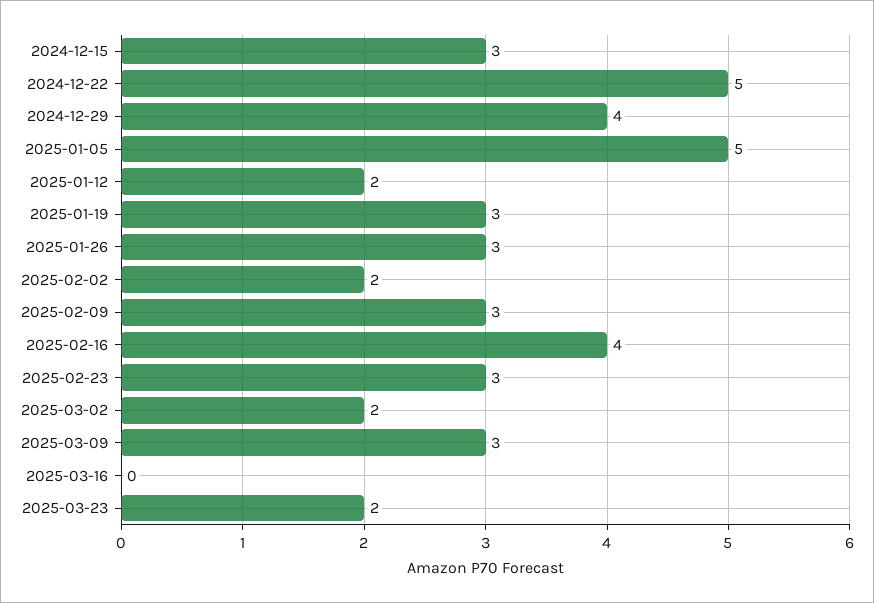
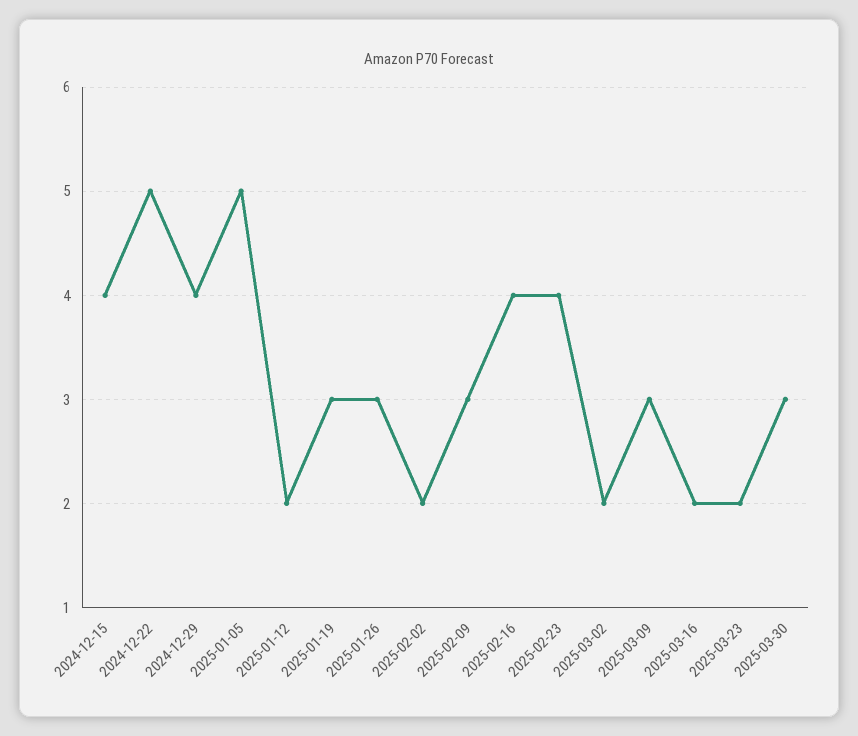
  {
-   "2024-12-15": 3,
+   "2024-12-15": 4,
    "2024-12-22": 5,
    "2024-12-29": 4,
    "2025-01-05": 5,
    "2025-01-12": 2,
    "2025-01-19": 3,
    "2025-01-26": 3,
    "2025-02-02": 2,
    "2025-02-09": 3,
    "2025-02-16": 4,
-   "2025-02-23": 3,
+   "2025-02-23": 4,
    "2025-03-02": 2,
    "2025-03-09": 3,
-   "2025-03-16": 0,
+   "2025-03-16": 2,
-   "2025-03-23": 2
+   "2025-03-23": 2,
+   "2025-03-30": 3
  }

